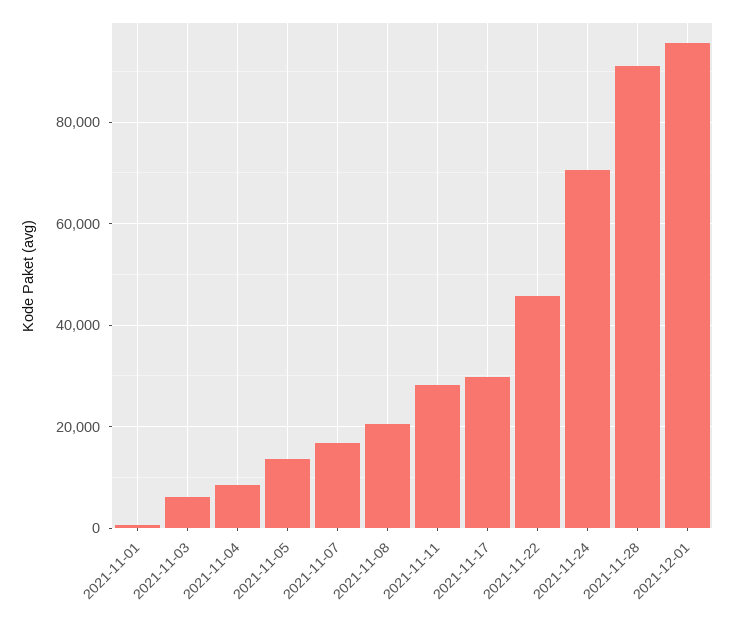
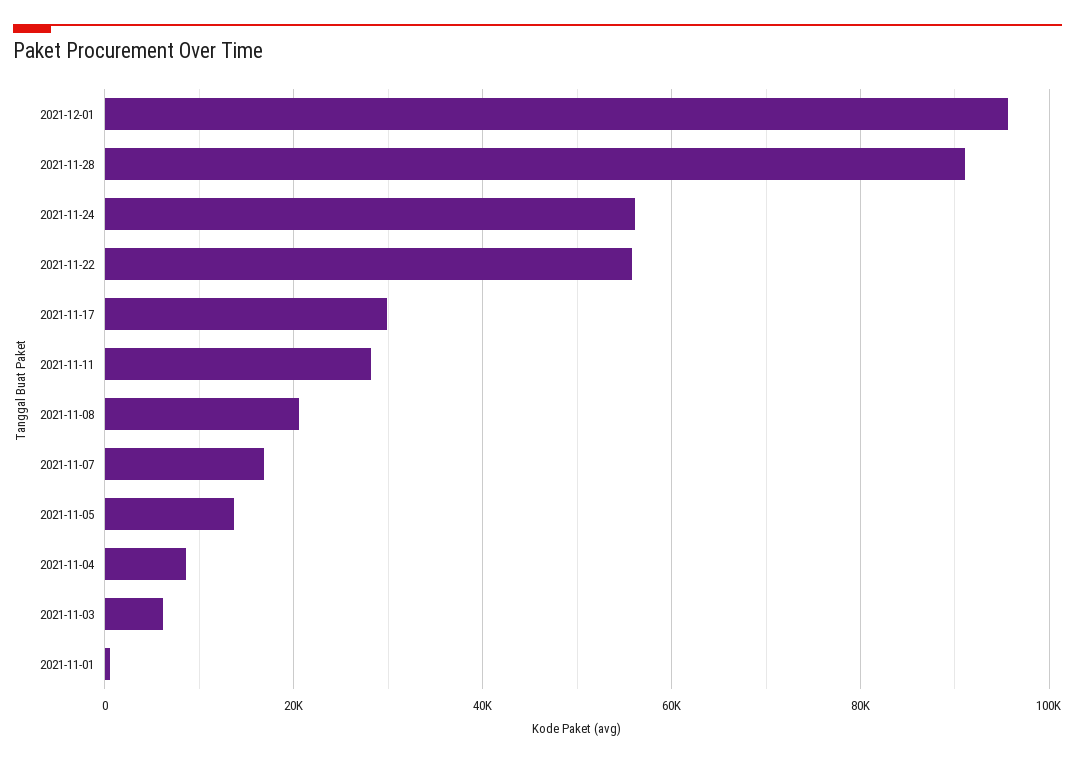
  {
    "2021-11-01": 0,
    "2021-11-03": 6000,
    "2021-11-04": 8000,
    "2021-11-05": 14000,
    "2021-11-07": 16000,
    "2021-11-08": 20000,
    "2021-11-11": 28000,
    "2021-11-17": 30000,
-   "2021-11-22": 46000,
+   "2021-11-22": 56000,
-   "2021-11-24": 70000,
+   "2021-11-24": 56000,
    "2021-11-28": 92000,
    "2021-12-01": 96000
  }

